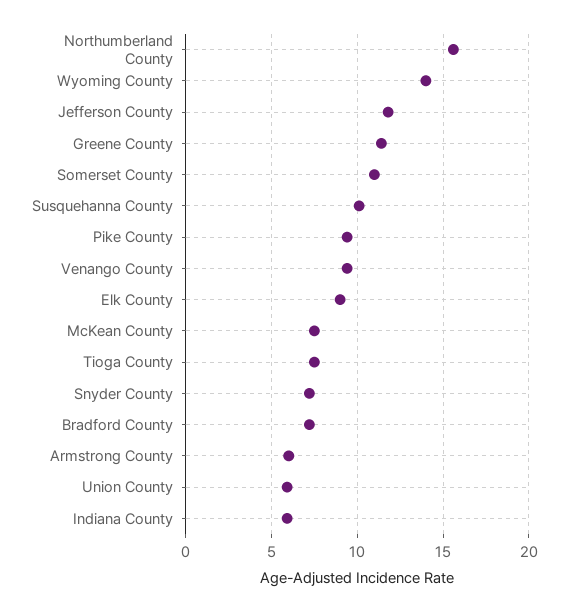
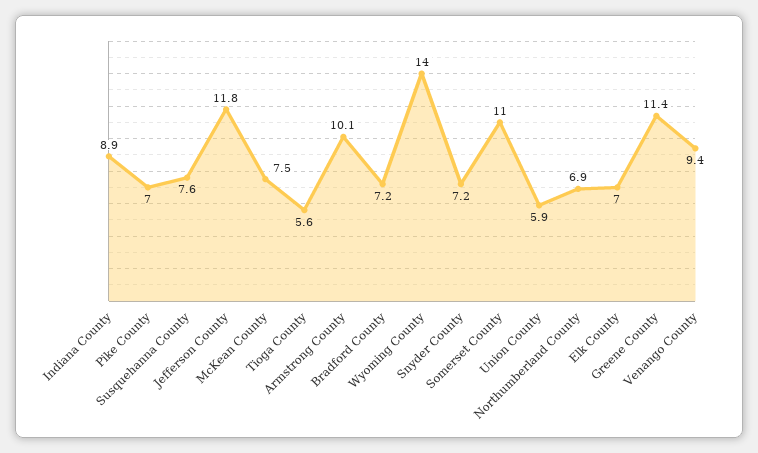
  {
-   "Northumberland County": 15.5,
+   "Northumberland County": 6.9,
    "Wyoming County": 14,
    "Jefferson County": 11.8,
    "Greene County": 11.4,
    "Somerset County": 11,
-   "Susquehanna County": 10,
+   "Susquehanna County": 7.6,
-   "Pike County": 9.5,
+   "Pike County": 7,
    "Venango County": 9.4,
-   "Elk County": 9,
+   "Elk County": 7,
    "McKean County": 7.5,
-   "Tioga County": 7.5,
+   "Tioga County": 5.6,
    "Snyder County": 7.2,
    "Bradford County": 7.2,
-   "Armstrong County": 6,
+   "Armstrong County": 10.1,
    "Union County": 5.9,
-   "Indiana County": 6
+   "Indiana County": 8.9
  }

